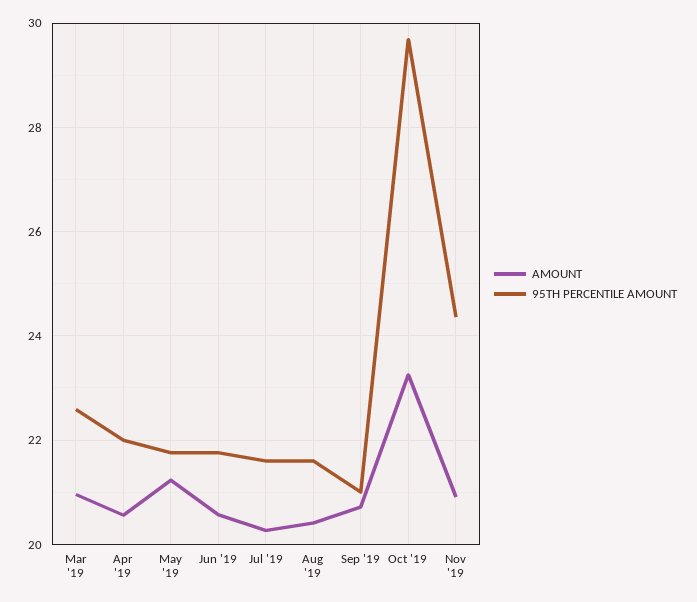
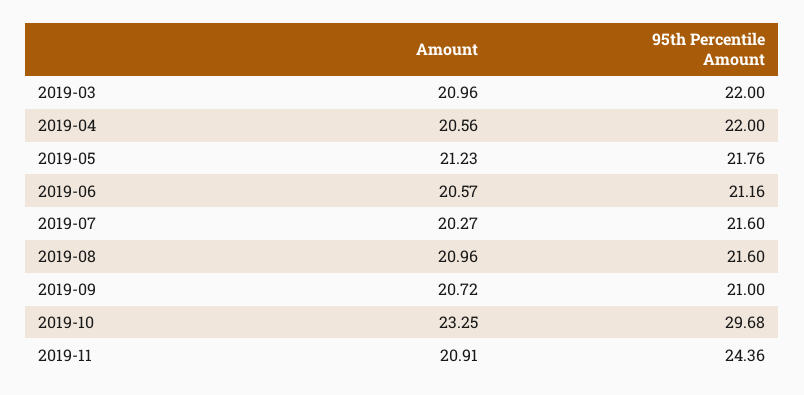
  {
    "AMOUNT": {
      "Mar '19": 20.96,
      "Apr '19": 20.56,
      "May '19": 21.23,
      "Jun '19": 20.57,
      "Jul '19": 20.27,
-     "Aug '19": 20.4,
+     "Aug '19": 20.96,
      "Sep '19": 20.72,
      "Oct '19": 23.25,
      "Nov '19": 20.91
    },
    "95TH PERCENTILE AMOUNT": {
-     "Mar '19": 22.6,
+     "Mar '19": 22,
      "Apr '19": 22,
      "May '19": 21.76,
-     "Jun '19": 21.8,
+     "Jun '19": 21.16,
      "Jul '19": 21.6,
      "Aug '19": 21.6,
      "Sep '19": 21,
      "Oct '19": 29.68,
      "Nov '19": 24.36
    }
  }

